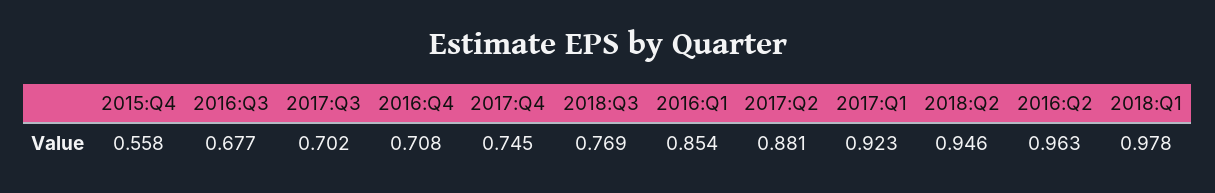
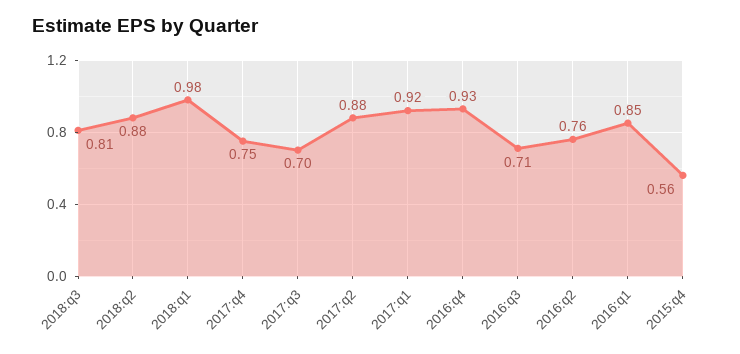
  {
    "2015:Q4": 0.558,
-   "2016:Q3": 0.677,
+   "2016:Q3": 0.71,
    "2017:Q3": 0.702,
-   "2016:Q4": 0.708,
+   "2016:Q4": 0.93,
    "2017:Q4": 0.745,
-   "2018:Q3": 0.769,
+   "2018:Q3": 0.81,
    "2016:Q1": 0.854,
    "2017:Q2": 0.881,
    "2017:Q1": 0.923,
-   "2018:Q2": 0.946,
+   "2018:Q2": 0.88,
-   "2016:Q2": 0.963,
+   "2016:Q2": 0.76,
    "2018:Q1": 0.978
  }

